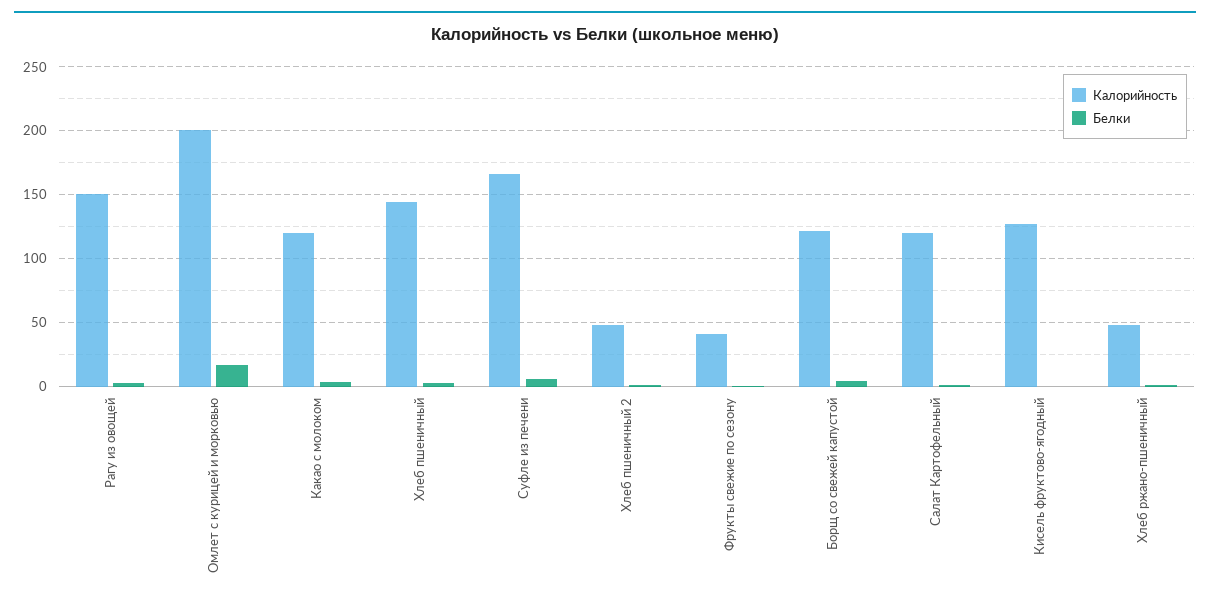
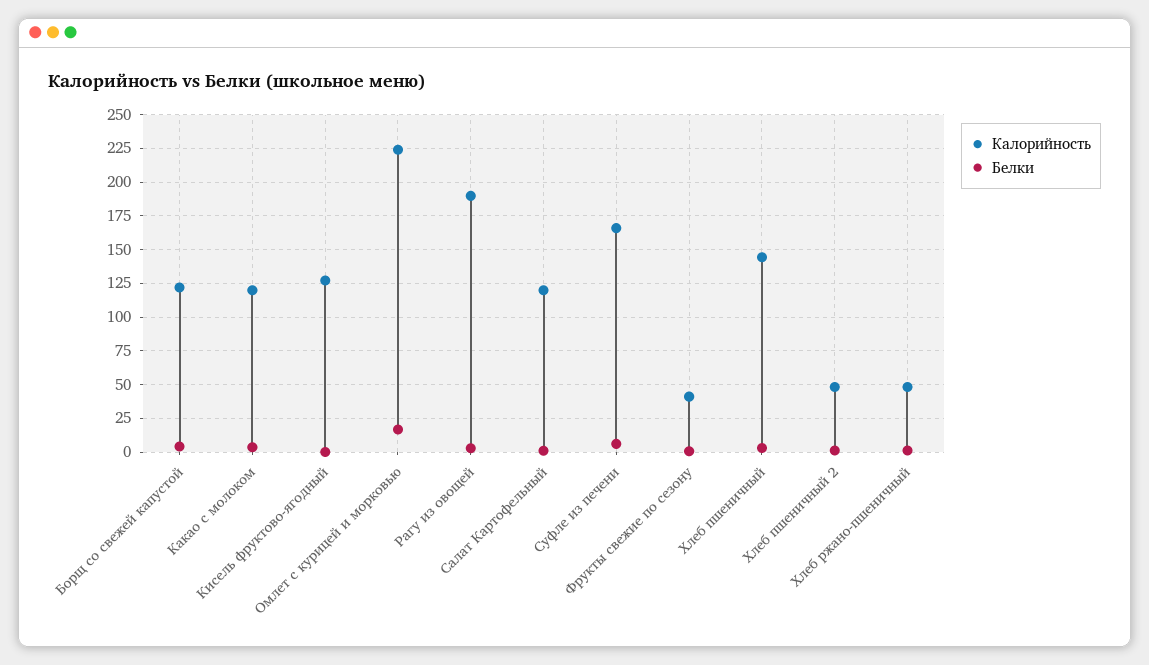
  {
    "Калорийность": {
-     "Рагу из овощей": 150,
+     "Рагу из овощей": 190,
-     "Омлет с курицей и морковью": 200,
+     "Омлет с курицей и морковью": 225,
      "Какао с молоком": 120,
      "Хлеб пшеничный": 145,
      "Суфле из печени": 165,
      "Хлеб пшеничный 2": 50,
      "Фрукты свежие по сезону": 40,
      "Борщ со свежей капустой": 120,
      "Салат Картофельный": 120,
      "Кисель фруктово-ягодный": 125,
      "Хлеб ржано-пшеничный": 50
    },
    "Белки": {
      "Рагу из овощей": 5,
      "Омлет с курицей и морковью": 15,
      "Какао с молоком": 5,
      "Хлеб пшеничный": 5,
      "Суфле из печени": 5,
      "Хлеб пшеничный 2": 0,
      "Фрукты свежие по сезону": 0,
      "Борщ со свежей капустой": 5,
      "Салат Картофельный": 0,
      "Кисель фруктово-ягодный": 0,
      "Хлеб ржано-пшеничный": 0
    }
  }

